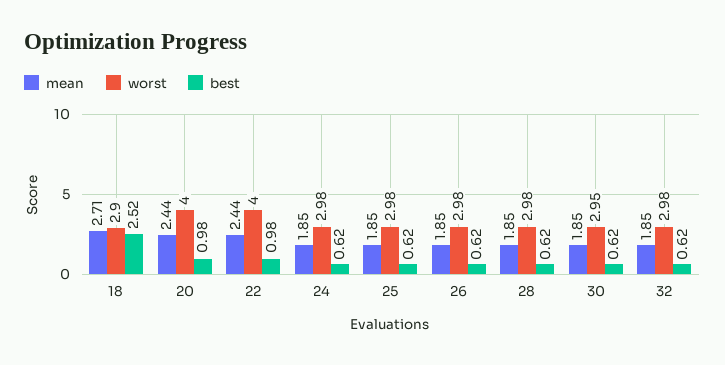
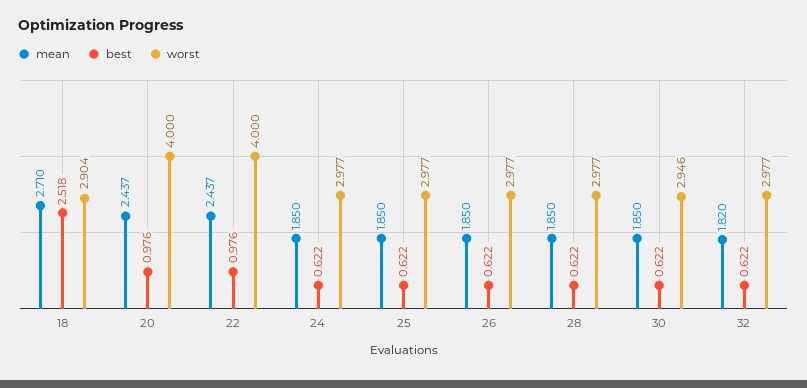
  {
    "mean": {
      "18": 2.71,
      "20": 2.437,
      "22": 2.437,
      "24": 1.85,
      "25": 1.85,
      "26": 1.85,
      "28": 1.85,
      "30": 1.85,
-     "32": 1.85
+     "32": 1.82
    },
    "worst": {
      "18": 2.904,
      "20": 4,
      "22": 4,
      "24": 2.977,
      "25": 2.977,
      "26": 2.977,
      "28": 2.977,
      "30": 2.946,
      "32": 2.977
    },
    "best": {
      "18": 2.518,
      "20": 0.976,
      "22": 0.976,
      "24": 0.622,
      "25": 0.622,
      "26": 0.622,
      "28": 0.622,
      "30": 0.622,
      "32": 0.622
    }
  }

